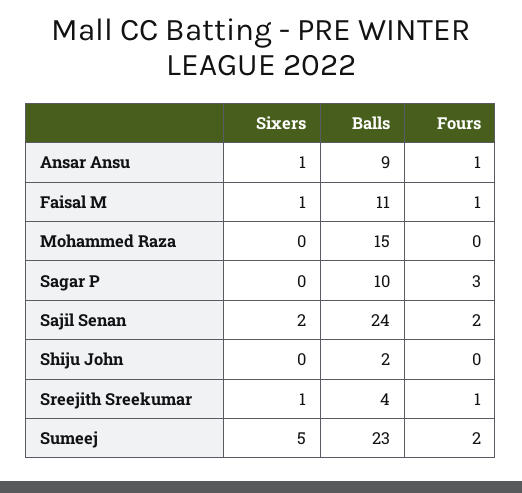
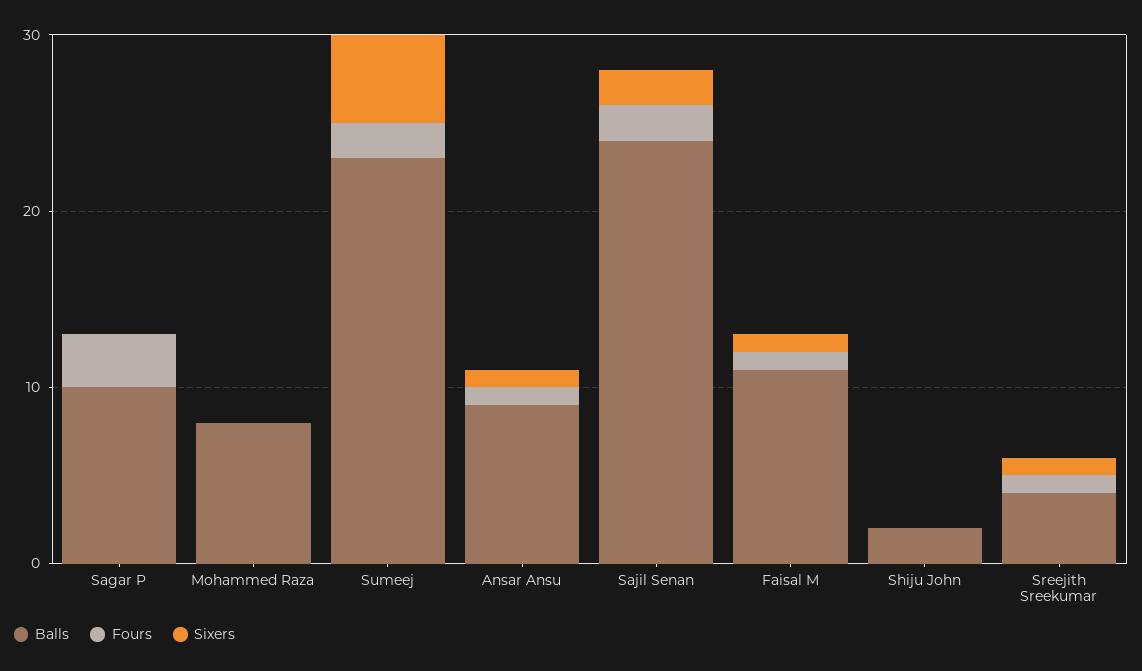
  {
    "Sixers": {
      "Ansar Ansu": 1,
      "Faisal M": 1,
      "Mohammed Raza": 0,
      "Sagar P": 0,
      "Sajil Senan": 2,
      "Shiju John": 0,
      "Sreejith Sreekumar": 1,
      "Sumeej": 5
    },
    "Balls": {
      "Ansar Ansu": 9,
      "Faisal M": 11,
-     "Mohammed Raza": 15,
+     "Mohammed Raza": 8,
      "Sagar P": 10,
      "Sajil Senan": 24,
      "Shiju John": 2,
      "Sreejith Sreekumar": 4,
      "Sumeej": 23
    },
    "Fours": {
      "Ansar Ansu": 1,
      "Faisal M": 1,
      "Mohammed Raza": 0,
      "Sagar P": 3,
      "Sajil Senan": 2,
      "Shiju John": 0,
      "Sreejith Sreekumar": 1,
      "Sumeej": 2
    }
  }

